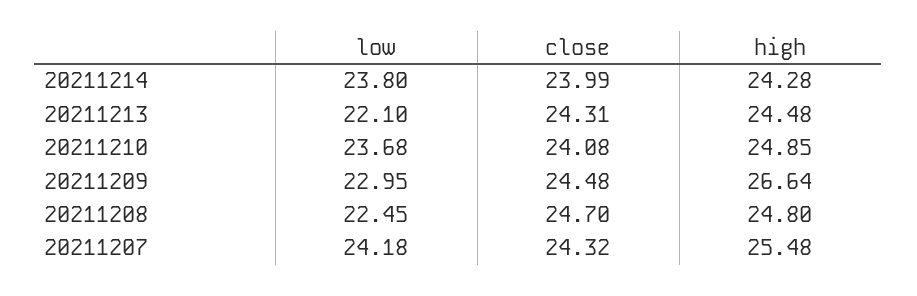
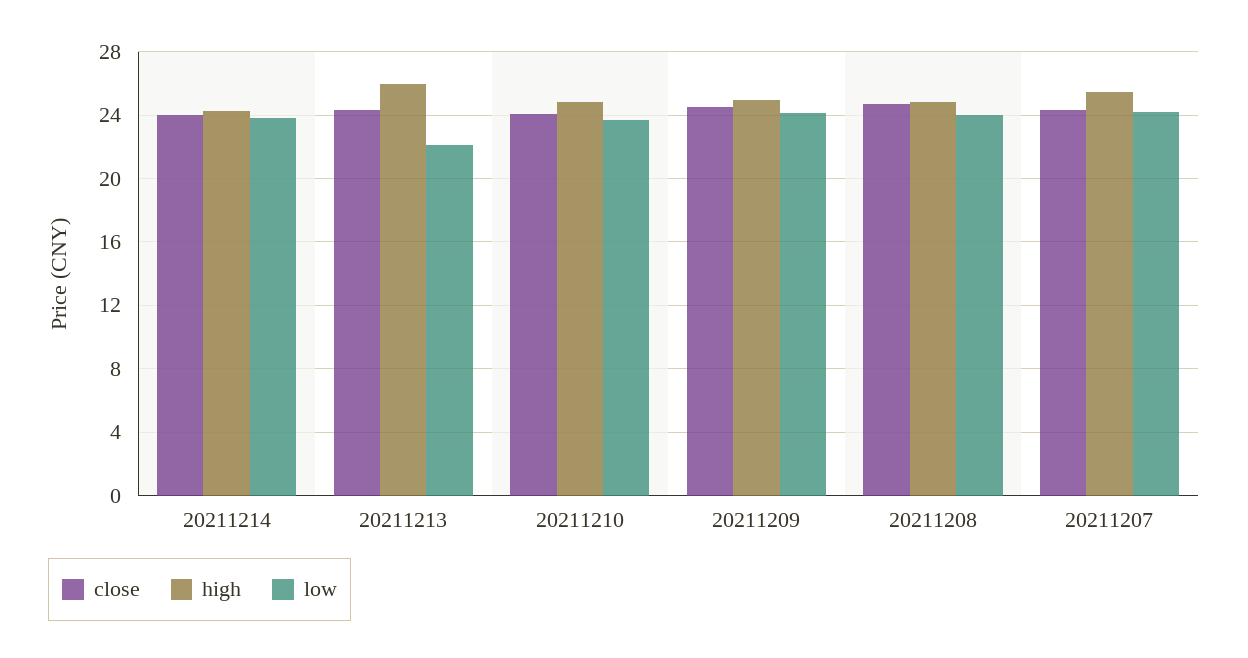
  {
    "low": {
      "20211214": 23.8,
      "20211213": 22.1,
      "20211210": 23.68,
-     "20211209": 22.95,
+     "20211209": 24,
-     "20211208": 22.45,
+     "20211208": 24,
      "20211207": 24.18
    },
    "close": {
      "20211214": 23.99,
      "20211213": 24.31,
      "20211210": 24.08,
      "20211209": 24.48,
      "20211208": 24.7,
      "20211207": 24.32
    },
    "high": {
      "20211214": 24.28,
-     "20211213": 24.48,
+     "20211213": 26,
      "20211210": 24.85,
-     "20211209": 26.64,
+     "20211209": 25,
      "20211208": 24.8,
      "20211207": 25.48
    }
  }

